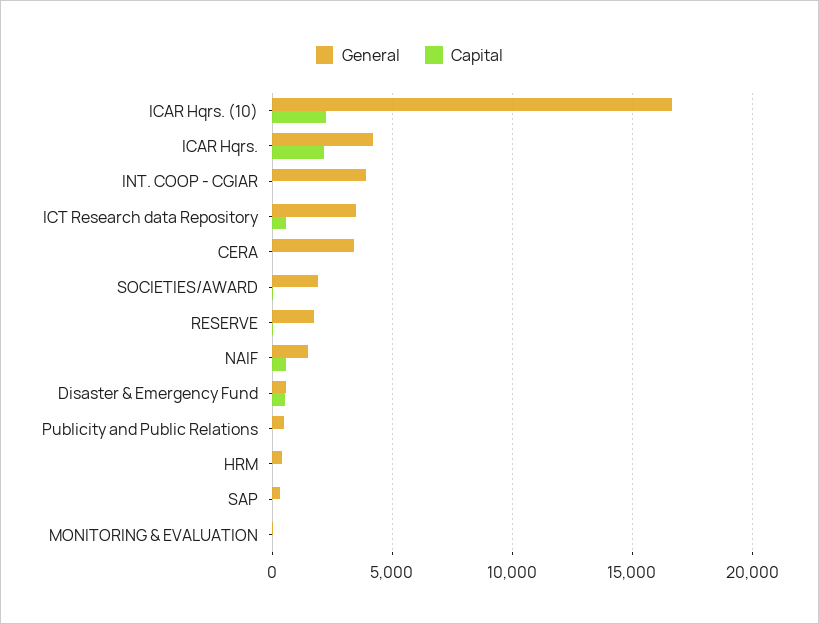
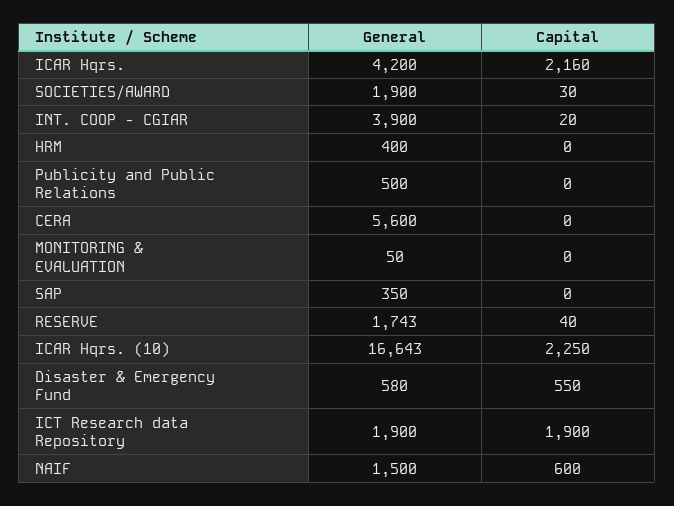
  {
    "General": {
      "ICAR Hqrs. (10)": 16643,
      "ICAR Hqrs.": 4200,
      "INT. COOP - CGIAR": 3900,
-     "ICT Research data Repository": 3500,
+     "ICT Research data Repository": 1900,
-     "CERA": 3500,
+     "CERA": 5600,
      "SOCIETIES/AWARD": 1900,
      "RESERVE": 1743,
      "NAIF": 1500,
      "Disaster & Emergency Fund": 580,
      "Publicity and Public Relations": 500,
      "HRM": 400,
      "SAP": 350,
      "MONITORING & EVALUATION": 50
    },
    "Capital": {
      "ICAR Hqrs. (10)": 2250,
      "ICAR Hqrs.": 2160,
      "INT. COOP - CGIAR": 20,
-     "ICT Research data Repository": 500,
+     "ICT Research data Repository": 1900,
      "CERA": 0,
      "SOCIETIES/AWARD": 30,
      "RESERVE": 40,
      "NAIF": 600,
      "Disaster & Emergency Fund": 550,
      "Publicity and Public Relations": 0,
      "HRM": 0,
      "SAP": 0,
      "MONITORING & EVALUATION": 0
    }
  }

